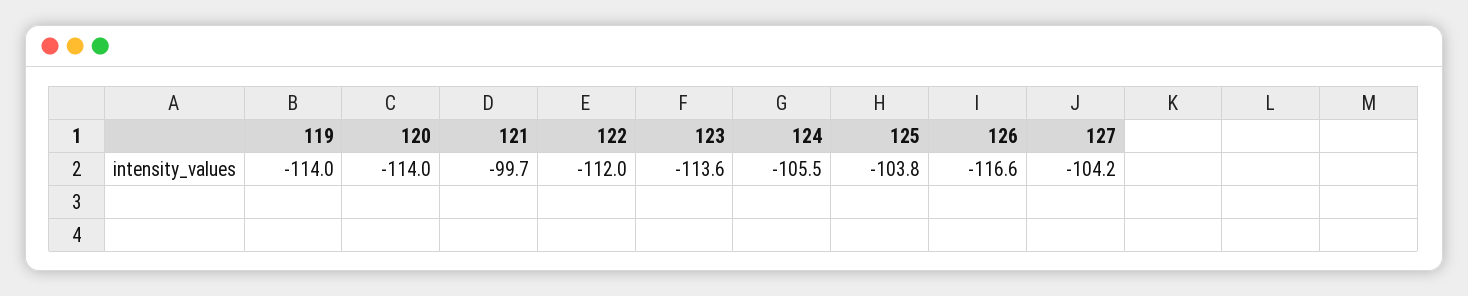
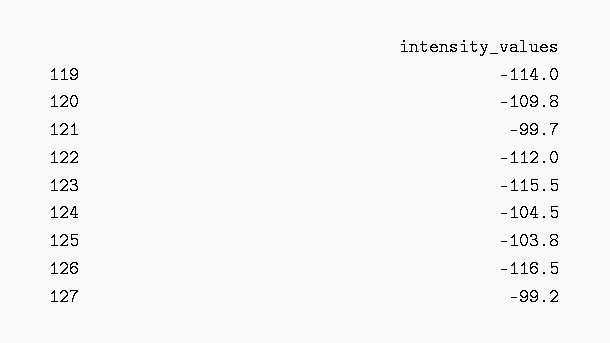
  {
    "119": -114,
-   "120": -114,
+   "120": -109.8,
    "121": -99.7,
    "122": -112,
-   "123": -113.6,
+   "123": -115.5,
-   "124": -105.5,
+   "124": -104.5,
    "125": -103.8,
-   "126": -116.6,
+   "126": -116.5,
-   "127": -104.2
+   "127": -99.2
  }

